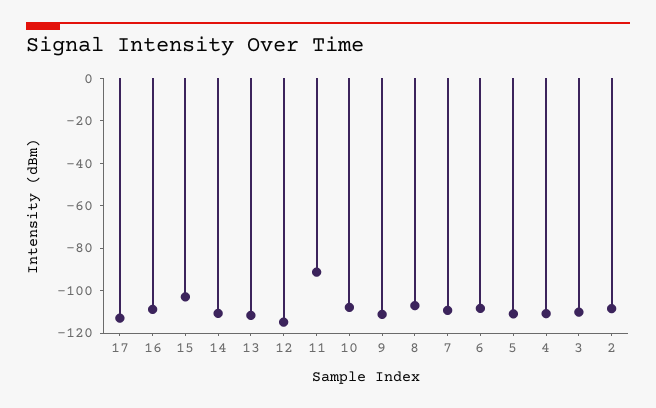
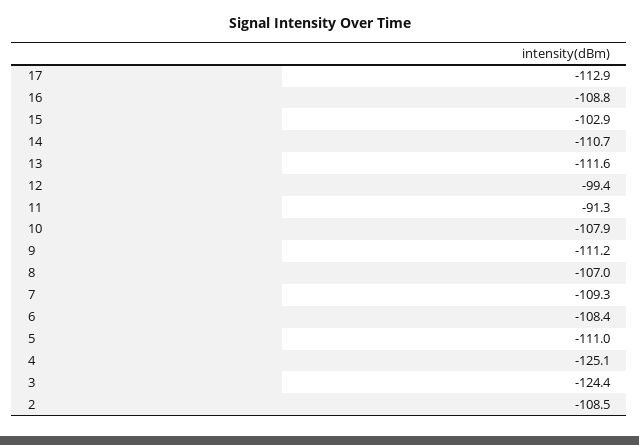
  {
    "17": -112.9,
    "16": -108.8,
    "15": -102.9,
    "14": -110.7,
    "13": -111.6,
-   "12": -115,
+   "12": -99.4,
    "11": -91.3,
    "10": -107.9,
    "9": -111.2,
    "8": -107,
    "7": -109.3,
    "6": -108.4,
    "5": -111,
-   "4": -110,
+   "4": -125.1,
-   "3": -110,
+   "3": -124.4,
    "2": -108.5
  }

